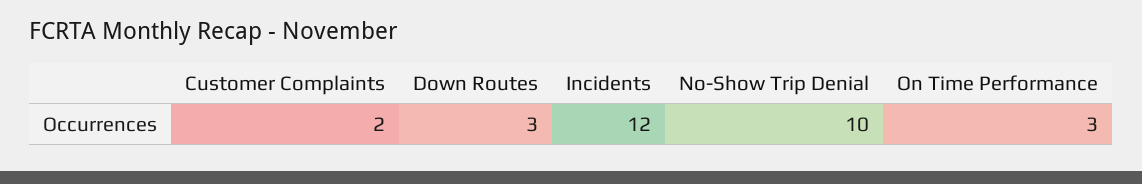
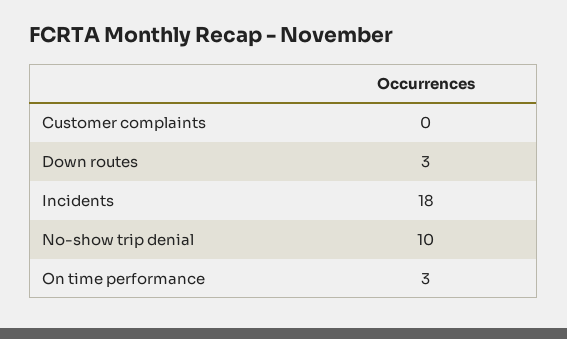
  {
-   "Customer Complaints": 2,
+   "Customer Complaints": 0,
    "Down Routes": 3,
-   "Incidents": 12,
+   "Incidents": 18,
    "No-Show Trip Denial": 10,
    "On Time Performance": 3
  }

